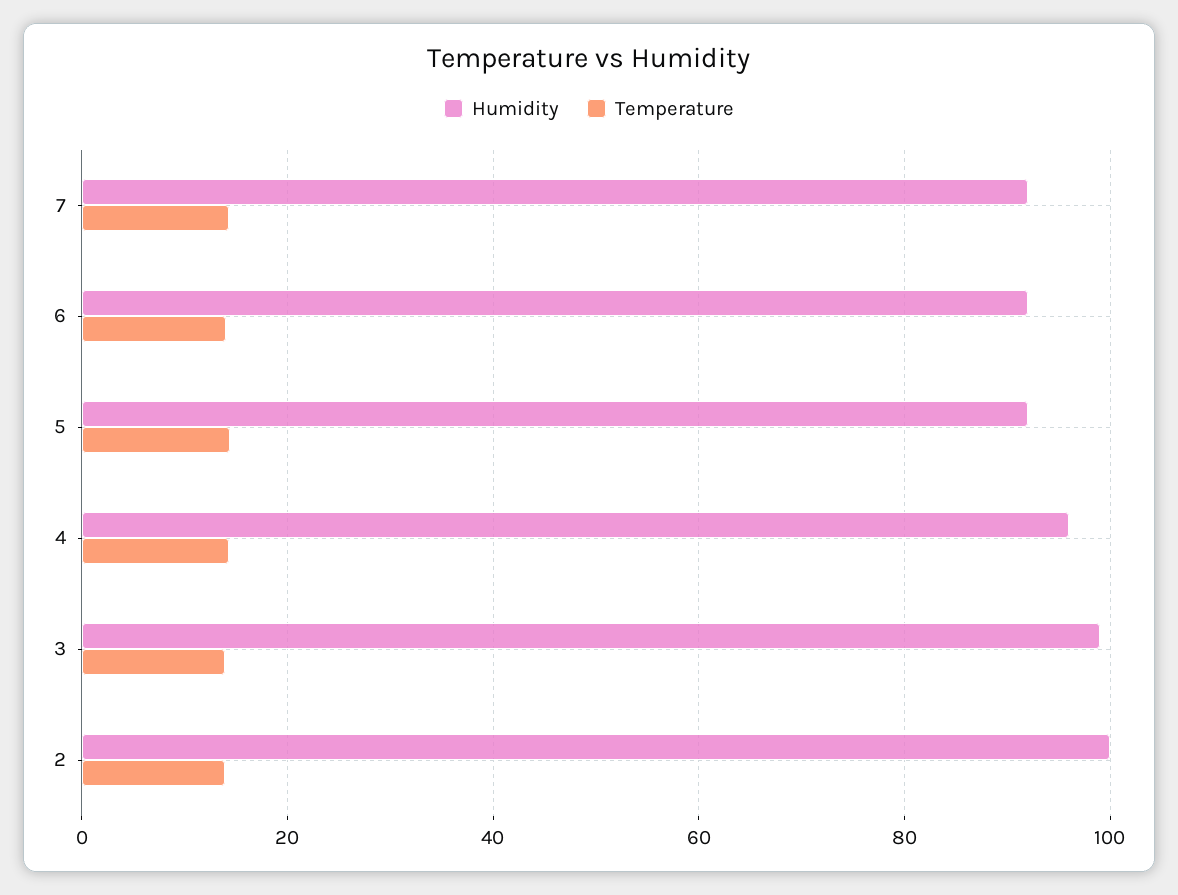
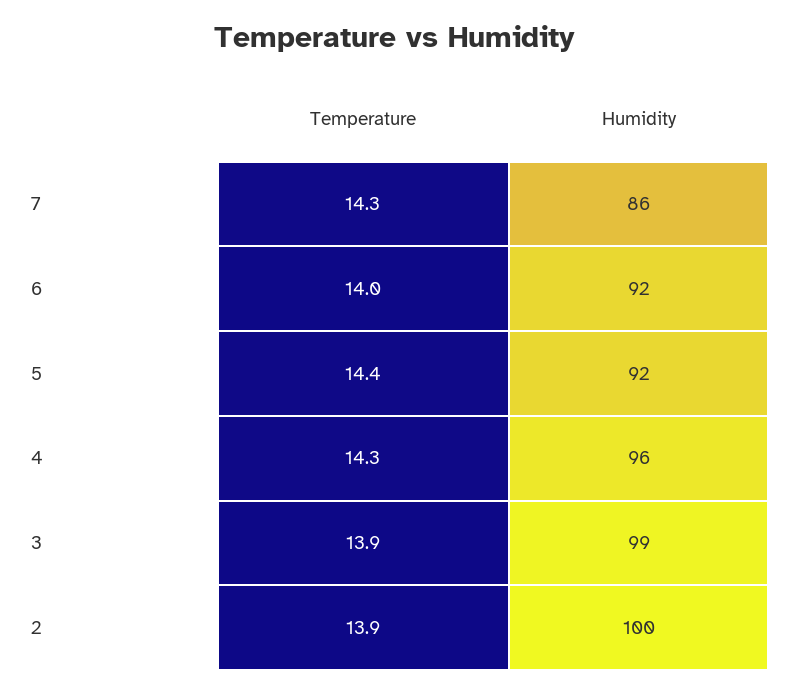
  {
    "Humidity": {
-     "7": 92,
+     "7": 86,
      "6": 92,
      "5": 92,
      "4": 96,
      "3": 99,
      "2": 100
    },
    "Temperature": {
      "7": 14.3,
      "6": 14,
      "5": 14.4,
      "4": 14.3,
      "3": 13.9,
      "2": 13.9
    }
  }

